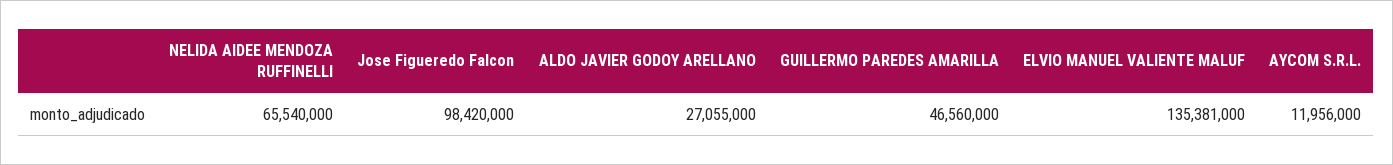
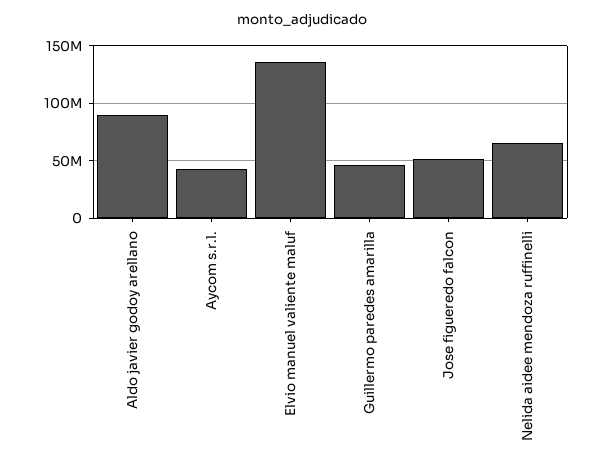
  {
    "NELIDA AIDEE MENDOZA RUFFINELLI": 65540000,
-   "Jose Figueredo Falcon": 98420000,
+   "Jose Figueredo Falcon": 50000000,
-   "ALDO JAVIER GODOY ARELLANO": 27055000,
+   "ALDO JAVIER GODOY ARELLANO": 90000000,
    "GUILLERMO PAREDES AMARILLA": 46560000,
    "ELVIO MANUEL VALIENTE MALUF": 135381000,
-   "AYCOM S.R.L.": 11956000
+   "AYCOM S.R.L.": 40000000
  }

